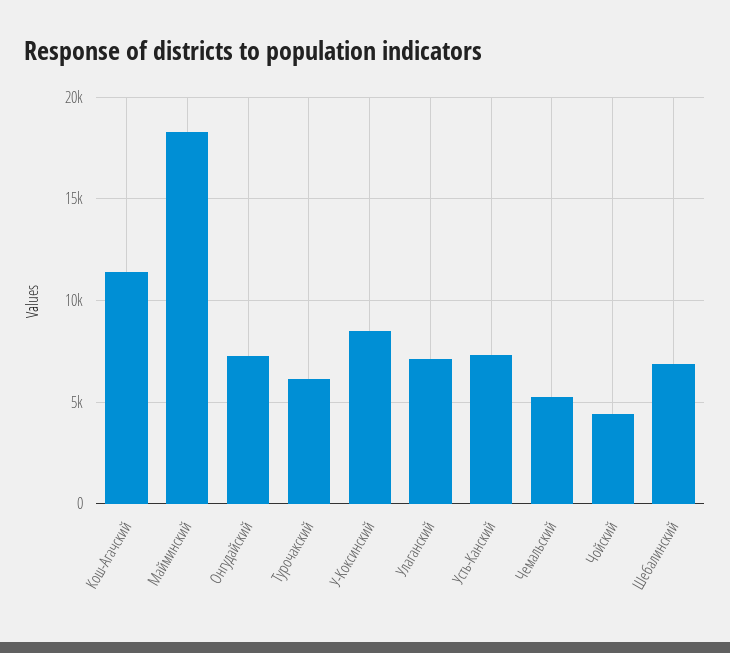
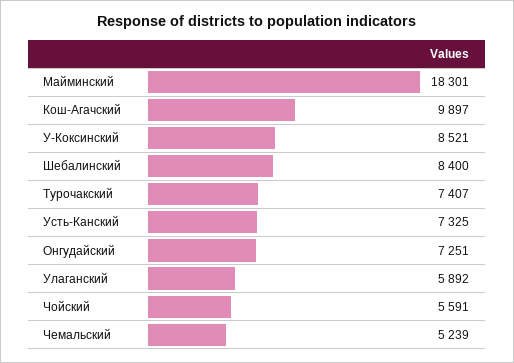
  {
-   "Кош-Агачский": 11500,
+   "Кош-Агачский": 9897,
    "Майминский": 18301,
    "Онгудайский": 7251,
-   "Турочакский": 6000,
+   "Турочакский": 7407,
    "У-Коксинский": 8521,
-   "Улаганский": 7000,
+   "Улаганский": 5892,
    "Усть-Канский": 7325,
    "Чемальский": 5239,
-   "Чойский": 4500,
+   "Чойский": 5591,
-   "Шебалинский": 7000
+   "Шебалинский": 8400
  }

